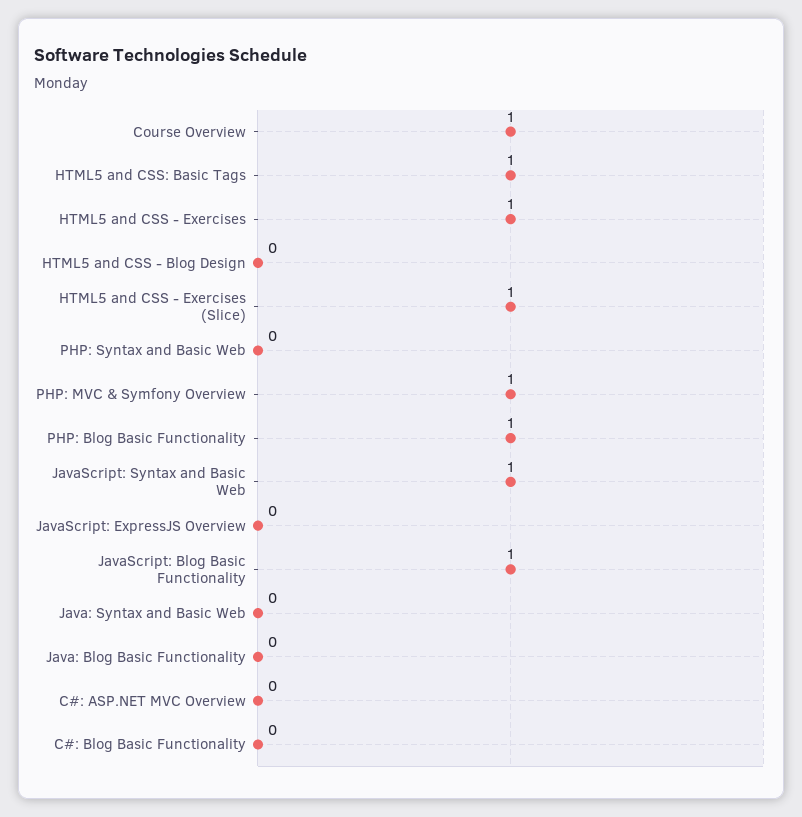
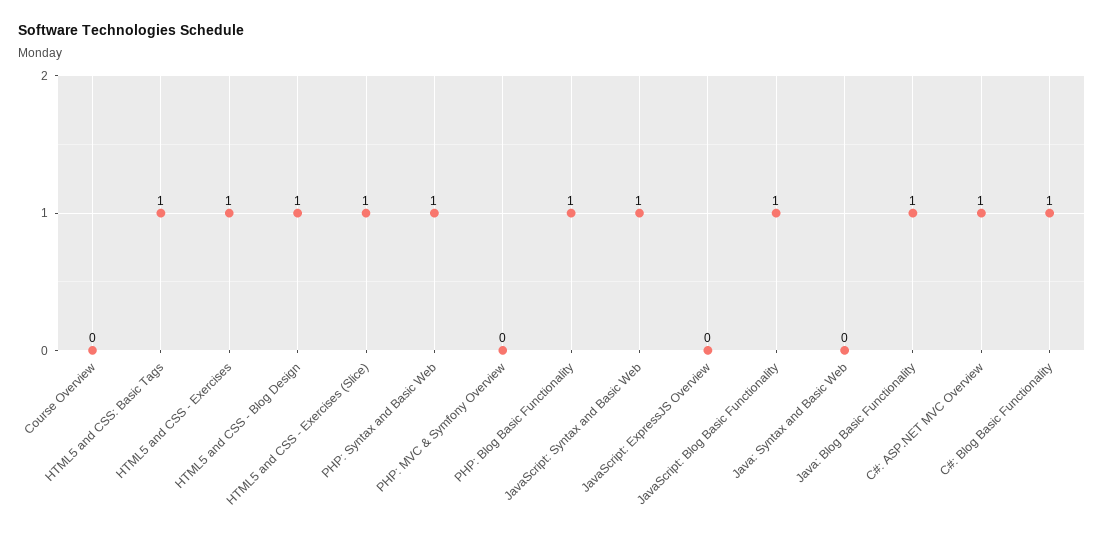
  {
-   "Course Overview": 1,
+   "Course Overview": 0,
    "HTML5 and CSS: Basic Tags": 1,
    "HTML5 and CSS - Exercises": 1,
-   "HTML5 and CSS - Blog Design": 0,
+   "HTML5 and CSS - Blog Design": 1,
    "HTML5 and CSS - Exercises (Slice)": 1,
-   "PHP: Syntax and Basic Web": 0,
+   "PHP: Syntax and Basic Web": 1,
-   "PHP: MVC & Symfony Overview": 1,
+   "PHP: MVC & Symfony Overview": 0,
    "PHP: Blog Basic Functionality": 1,
    "JavaScript: Syntax and Basic Web": 1,
    "JavaScript: ExpressJS Overview": 0,
    "JavaScript: Blog Basic Functionality": 1,
    "Java: Syntax and Basic Web": 0,
-   "Java: Blog Basic Functionality": 0,
+   "Java: Blog Basic Functionality": 1,
-   "C#: ASP.NET MVC Overview": 0,
+   "C#: ASP.NET MVC Overview": 1,
-   "C#: Blog Basic Functionality": 0
+   "C#: Blog Basic Functionality": 1
  }

